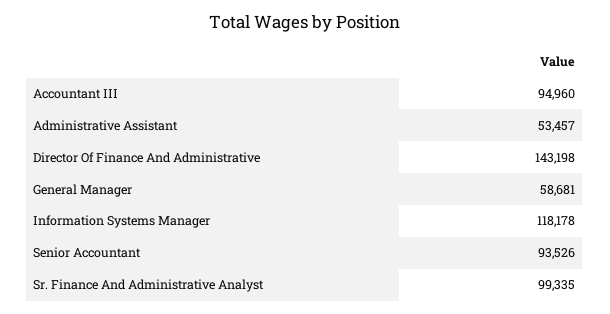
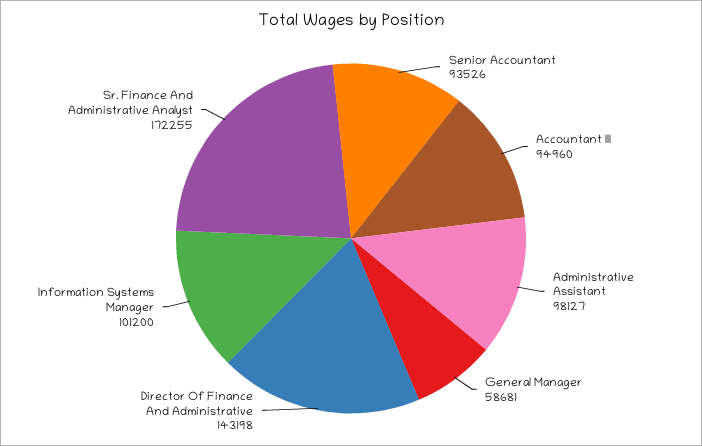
  {
    "Accountant III": 94960,
-   "Administrative Assistant": 53457,
+   "Administrative Assistant": 98127,
    "Director Of Finance And Administrative": 143198,
    "General Manager": 58681,
-   "Information Systems Manager": 118178,
+   "Information Systems Manager": 101200,
    "Senior Accountant": 93526,
-   "Sr. Finance And Administrative Analyst": 99335
+   "Sr. Finance And Administrative Analyst": 172255
  }

